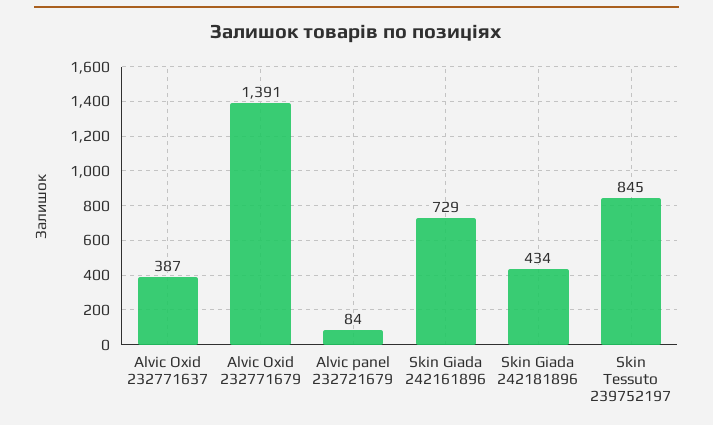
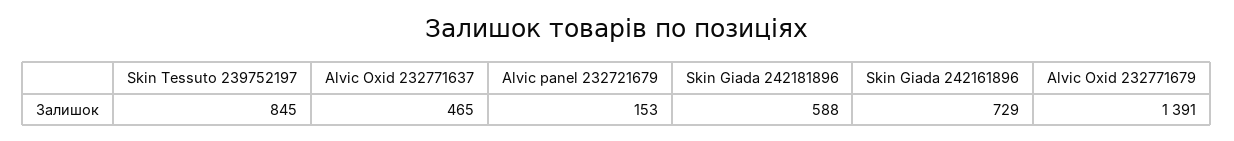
  {
-   "Alvic Oxid 232771637": 387,
+   "Alvic Oxid 232771637": 465,
    "Alvic Oxid 232771679": 1391,
-   "Alvic panel 232721679": 84,
+   "Alvic panel 232721679": 153,
    "Skin Giada 242161896": 729,
-   "Skin Giada 242181896": 434,
+   "Skin Giada 242181896": 588,
    "Skin Tessuto 239752197": 845
  }

